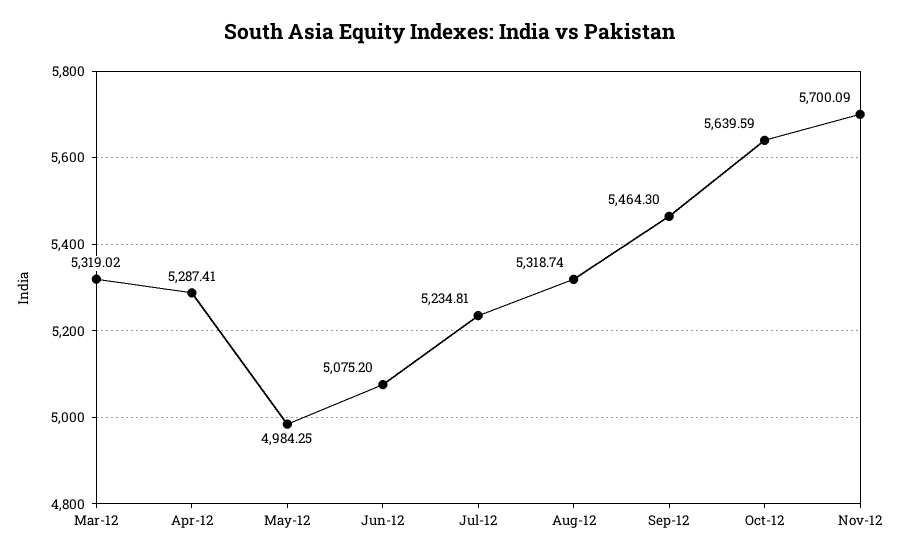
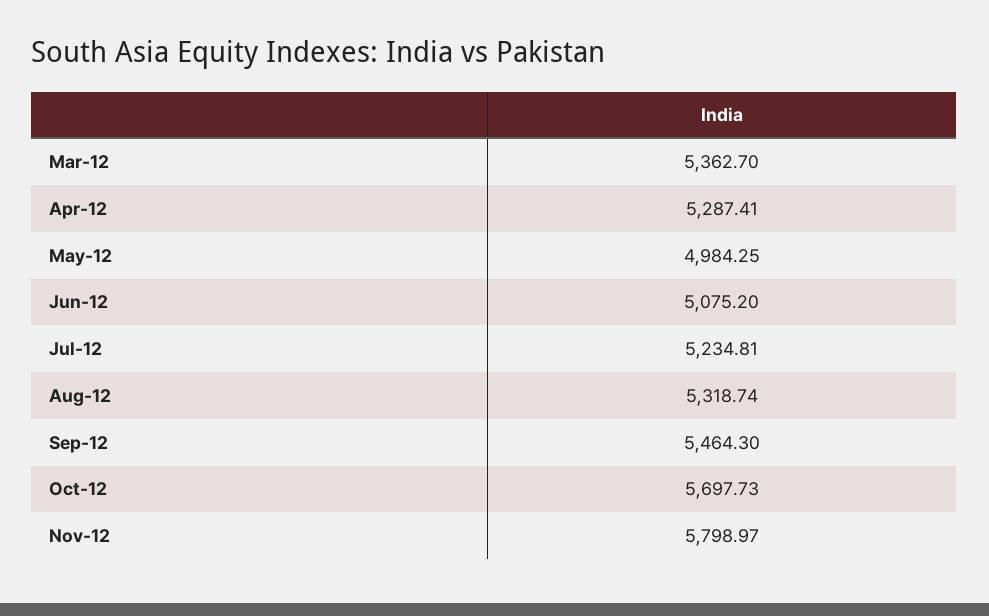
  {
-   "Mar-12": 5319.02,
+   "Mar-12": 5362.7,
    "Apr-12": 5287.41,
    "May-12": 4984.25,
    "Jun-12": 5075.2,
    "Jul-12": 5234.81,
    "Aug-12": 5318.74,
    "Sep-12": 5464.3,
-   "Oct-12": 5639.59,
+   "Oct-12": 5697.73,
-   "Nov-12": 5700.09
+   "Nov-12": 5798.97
  }

